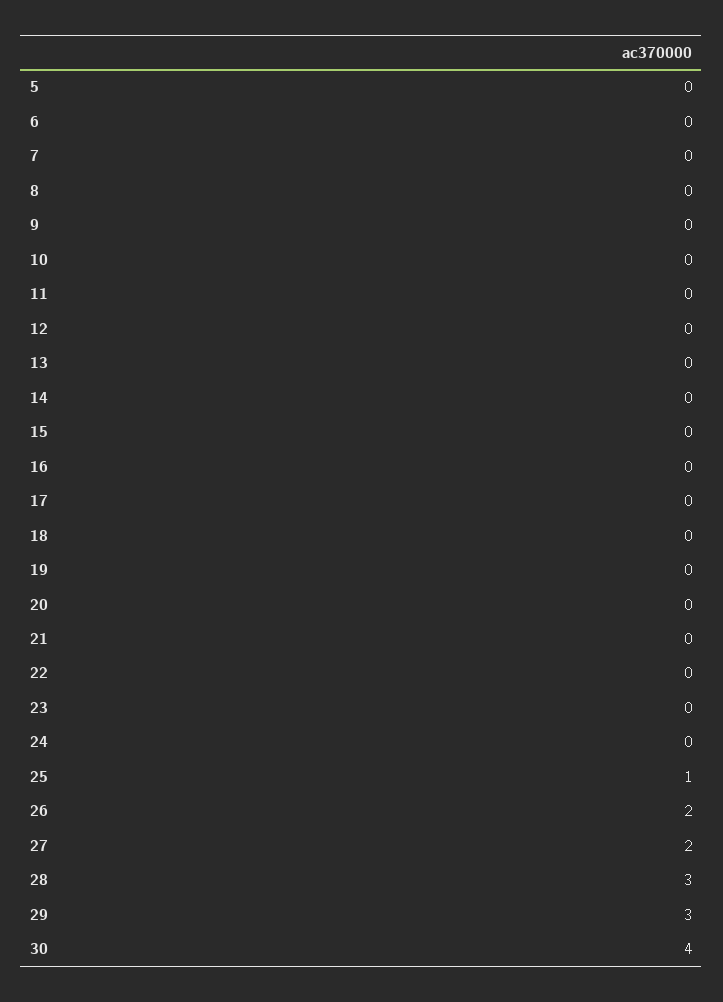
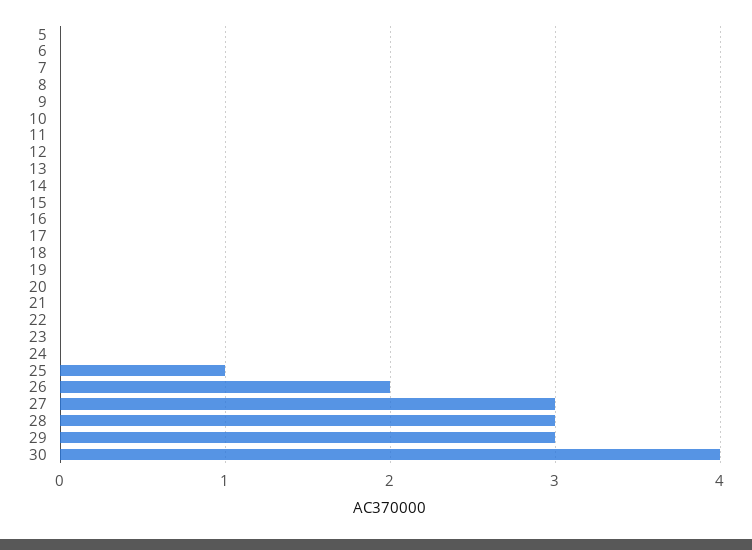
  {
    "5": 0,
    "6": 0,
    "7": 0,
    "8": 0,
    "9": 0,
    "10": 0,
    "11": 0,
    "12": 0,
    "13": 0,
    "14": 0,
    "15": 0,
    "16": 0,
    "17": 0,
    "18": 0,
    "19": 0,
    "20": 0,
    "21": 0,
    "22": 0,
    "23": 0,
    "24": 0,
    "25": 1,
    "26": 2,
-   "27": 2,
+   "27": 3,
    "28": 3,
    "29": 3,
    "30": 4
  }

